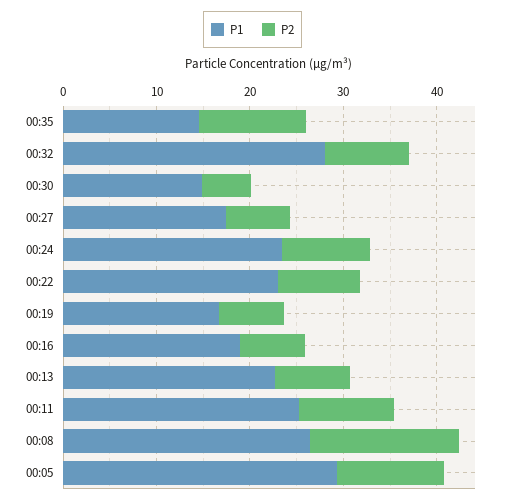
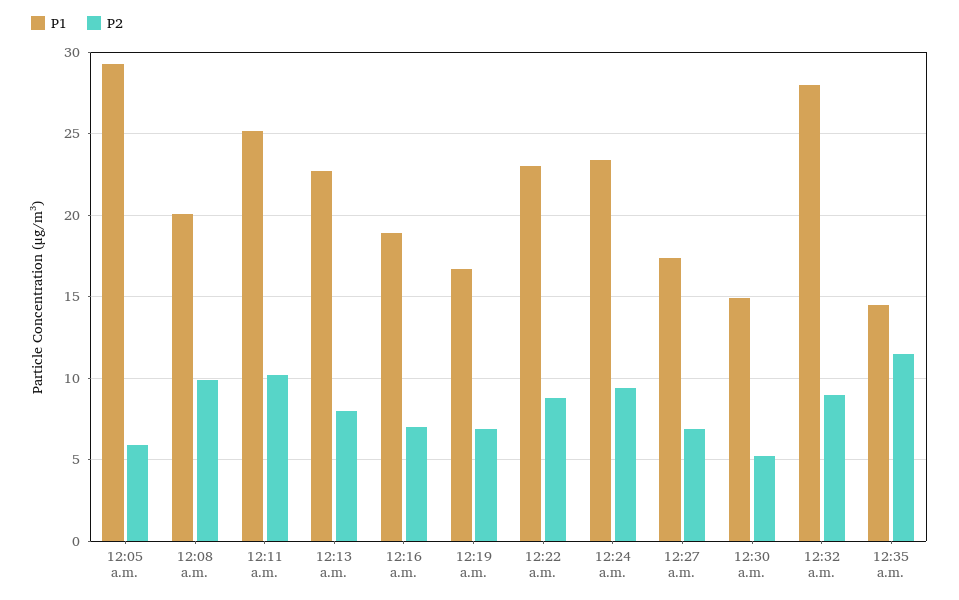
  {
    "P1": {
      "00:35": 14.5,
      "00:32": 28,
      "00:30": 15,
      "00:27": 17.5,
      "00:24": 23.5,
      "00:22": 23,
      "00:19": 16.5,
      "00:16": 19,
      "00:13": 22.5,
      "00:11": 25,
-     "00:08": 26,
+     "00:08": 20,
      "00:05": 29.5
    },
    "P2": {
      "00:35": 11.5,
      "00:32": 9,
      "00:30": 5,
      "00:27": 7,
      "00:24": 9.5,
      "00:22": 9,
      "00:19": 7,
      "00:16": 7,
      "00:13": 8,
      "00:11": 10,
-     "00:08": 16,
+     "00:08": 10,
-     "00:05": 12
+     "00:05": 6
    }
  }

